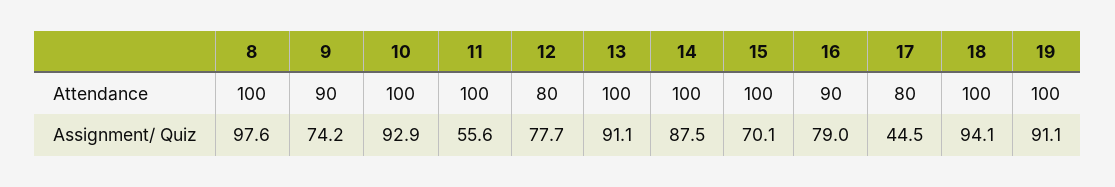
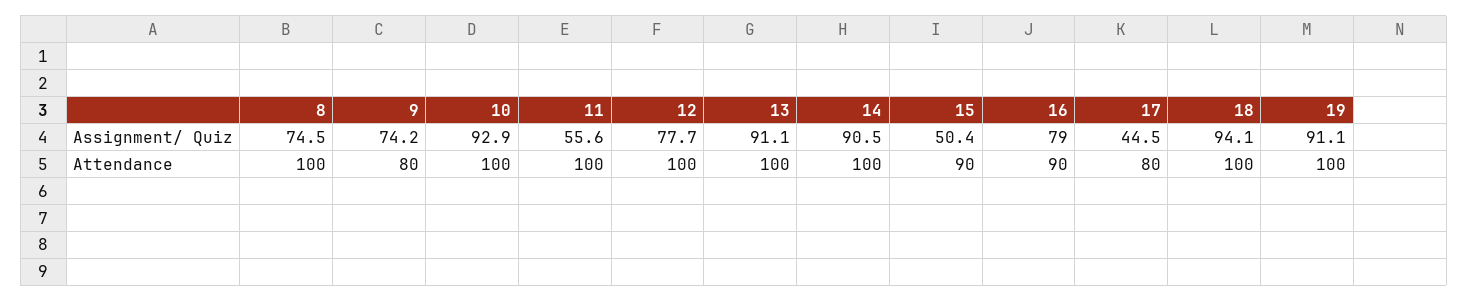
  {
    "8": {
      "Attendance": 100,
-     "Assignment/ Quiz": 97.6
+     "Assignment/ Quiz": 74.5
    },
    "9": {
-     "Attendance": 90,
+     "Attendance": 80,
      "Assignment/ Quiz": 74.2
    },
    "10": {
      "Attendance": 100,
      "Assignment/ Quiz": 92.9
    },
    "11": {
      "Attendance": 100,
      "Assignment/ Quiz": 55.6
    },
    "12": {
-     "Attendance": 80,
+     "Attendance": 100,
      "Assignment/ Quiz": 77.7
    },
    "13": {
      "Attendance": 100,
      "Assignment/ Quiz": 91.1
    },
    "14": {
      "Attendance": 100,
-     "Assignment/ Quiz": 87.5
+     "Assignment/ Quiz": 90.5
    },
    "15": {
-     "Attendance": 100,
+     "Attendance": 90,
-     "Assignment/ Quiz": 70.1
+     "Assignment/ Quiz": 50.4
    },
    "16": {
      "Attendance": 90,
      "Assignment/ Quiz": 79
    },
    "17": {
      "Attendance": 80,
      "Assignment/ Quiz": 44.5
    },
    "18": {
      "Attendance": 100,
      "Assignment/ Quiz": 94.1
    },
    "19": {
      "Attendance": 100,
      "Assignment/ Quiz": 91.1
    }
  }

